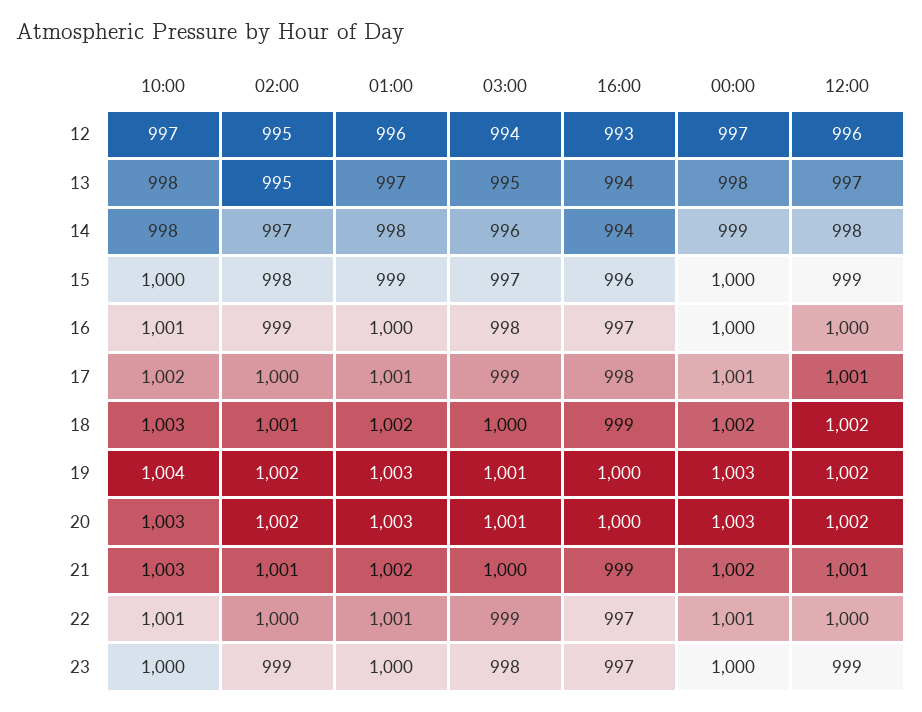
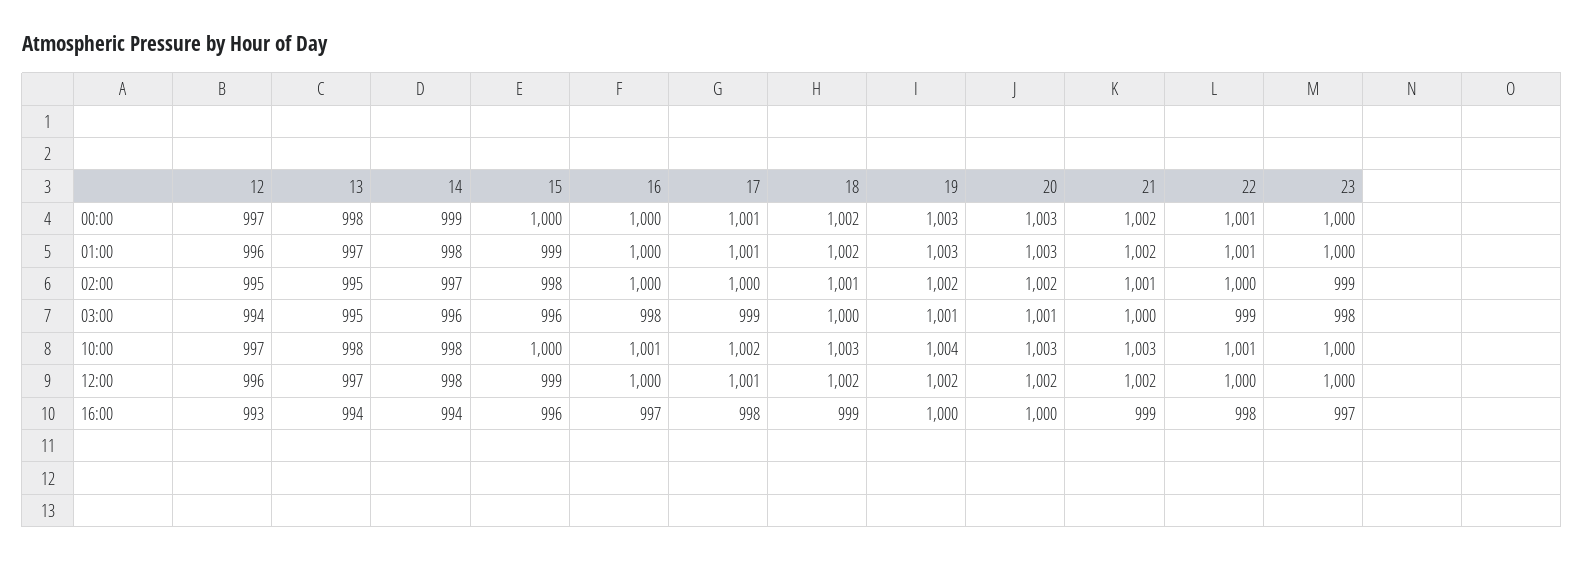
  {
    "10:00": {
      "12": 997,
      "13": 998,
      "14": 998,
      "15": 1000,
      "16": 1001,
      "17": 1002,
      "18": 1003,
      "19": 1004,
      "20": 1003,
      "21": 1003,
      "22": 1001,
      "23": 1000
    },
    "02:00": {
      "12": 995,
      "13": 995,
      "14": 997,
      "15": 998,
-     "16": 999,
+     "16": 1000,
      "17": 1000,
      "18": 1001,
      "19": 1002,
      "20": 1002,
      "21": 1001,
      "22": 1000,
      "23": 999
    },
    "01:00": {
      "12": 996,
      "13": 997,
      "14": 998,
      "15": 999,
      "16": 1000,
      "17": 1001,
      "18": 1002,
      "19": 1003,
      "20": 1003,
      "21": 1002,
      "22": 1001,
      "23": 1000
    },
    "03:00": {
      "12": 994,
      "13": 995,
      "14": 996,
-     "15": 997,
+     "15": 996,
      "16": 998,
      "17": 999,
      "18": 1000,
      "19": 1001,
      "20": 1001,
      "21": 1000,
      "22": 999,
      "23": 998
    },
    "16:00": {
      "12": 993,
      "13": 994,
      "14": 994,
      "15": 996,
      "16": 997,
      "17": 998,
      "18": 999,
      "19": 1000,
      "20": 1000,
      "21": 999,
-     "22": 997,
+     "22": 998,
      "23": 997
    },
    "00:00": {
      "12": 997,
      "13": 998,
      "14": 999,
      "15": 1000,
      "16": 1000,
      "17": 1001,
      "18": 1002,
      "19": 1003,
      "20": 1003,
      "21": 1002,
      "22": 1001,
      "23": 1000
    },
    "12:00": {
      "12": 996,
      "13": 997,
      "14": 998,
      "15": 999,
      "16": 1000,
      "17": 1001,
      "18": 1002,
      "19": 1002,
      "20": 1002,
-     "21": 1001,
+     "21": 1002,
      "22": 1000,
-     "23": 999
+     "23": 1000
    }
  }

